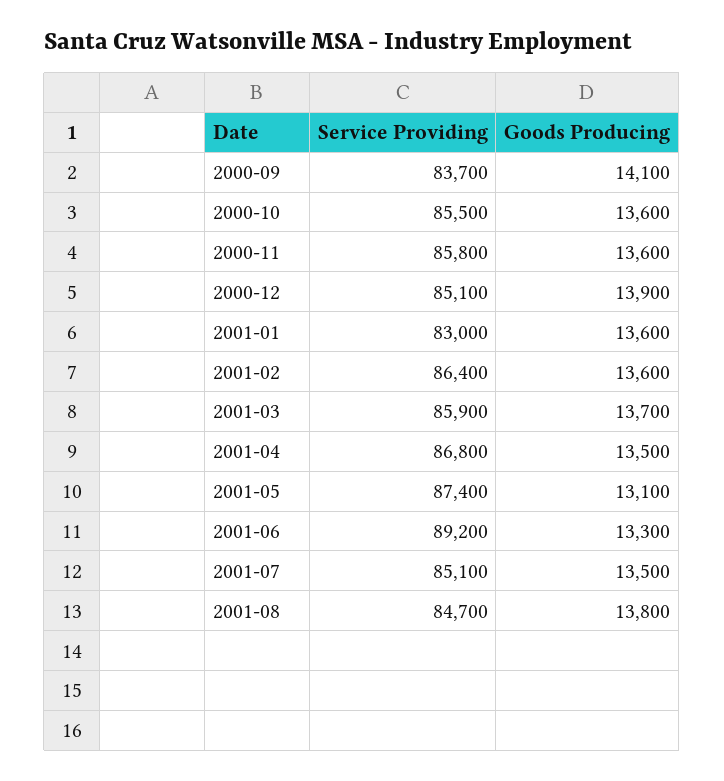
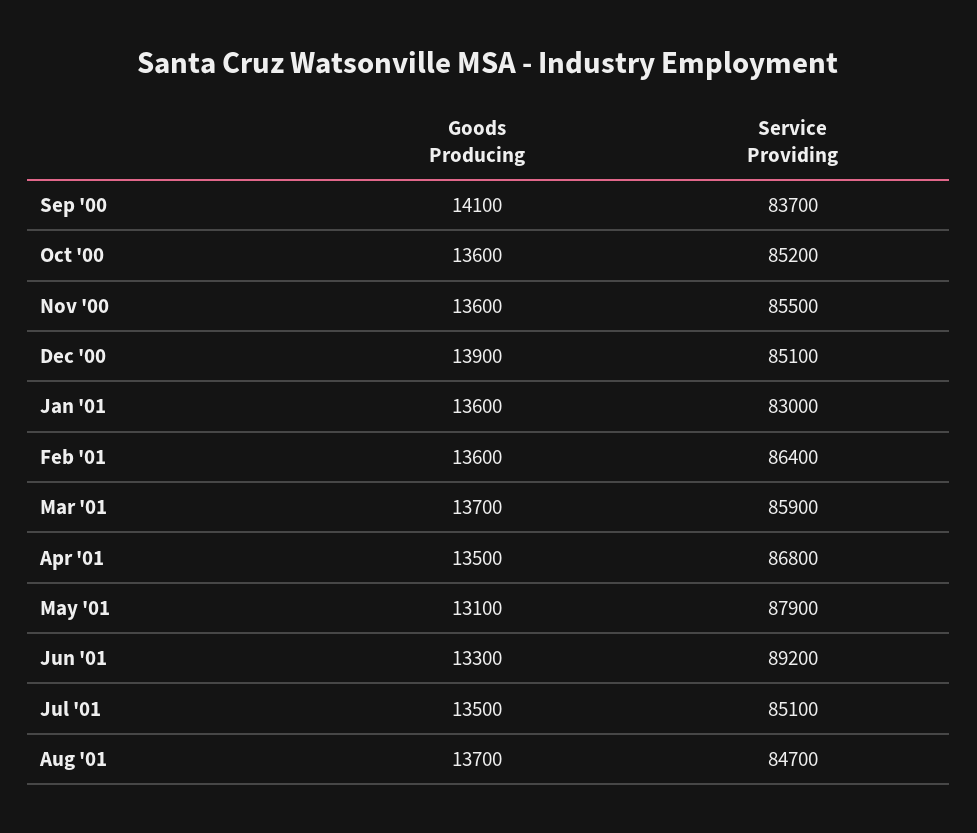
  {
    "Service Providing": {
      "2000-09": 83700,
-     "2000-10": 85500,
+     "2000-10": 85200,
-     "2000-11": 85800,
+     "2000-11": 85500,
      "2000-12": 85100,
      "2001-01": 83000,
      "2001-02": 86400,
      "2001-03": 85900,
      "2001-04": 86800,
-     "2001-05": 87400,
+     "2001-05": 87900,
      "2001-06": 89200,
      "2001-07": 85100,
      "2001-08": 84700
    },
    "Goods Producing": {
      "2000-09": 14100,
      "2000-10": 13600,
      "2000-11": 13600,
      "2000-12": 13900,
      "2001-01": 13600,
      "2001-02": 13600,
      "2001-03": 13700,
      "2001-04": 13500,
      "2001-05": 13100,
      "2001-06": 13300,
      "2001-07": 13500,
-     "2001-08": 13800
+     "2001-08": 13700
    }
  }

